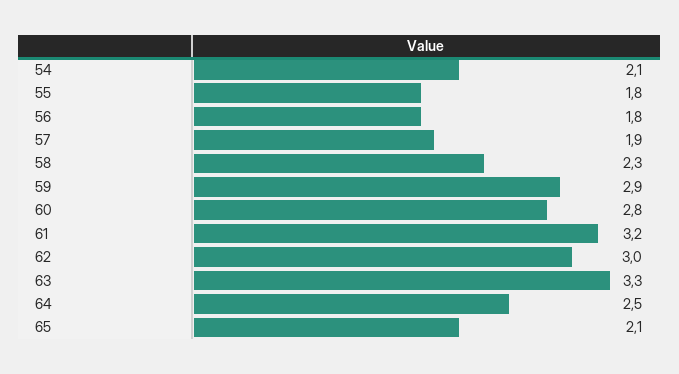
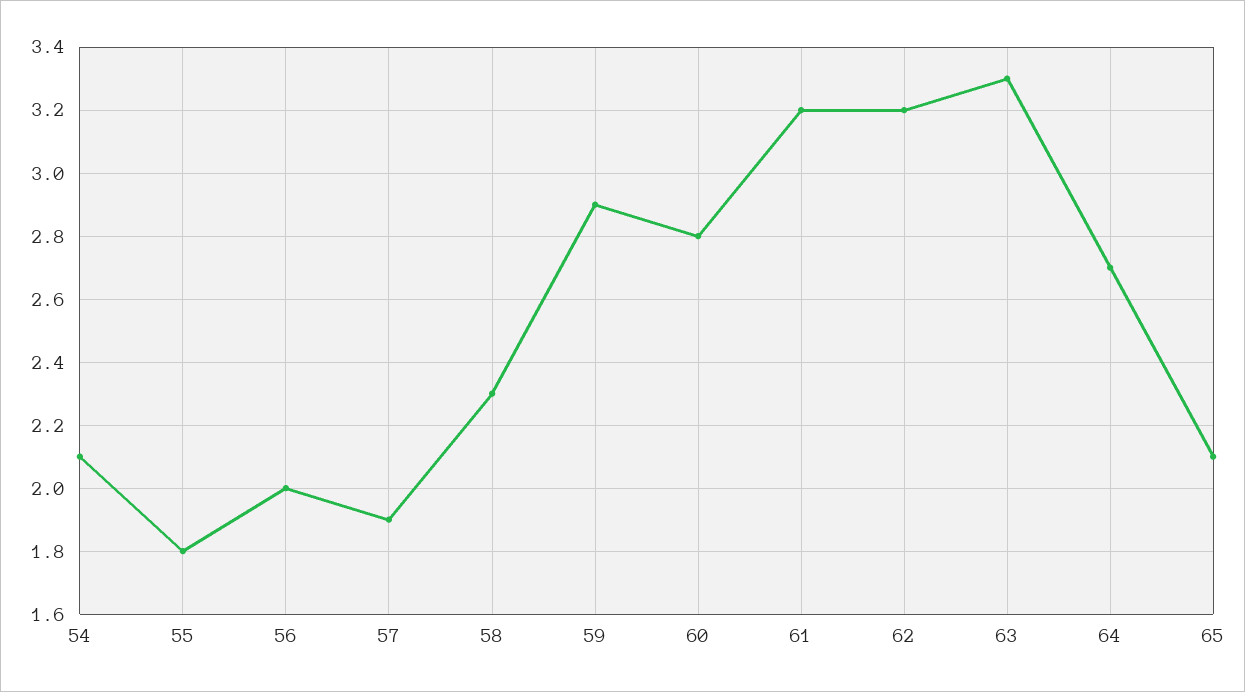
  {
    "54": 2.1,
    "55": 1.8,
-   "56": 1.8,
+   "56": 2,
    "57": 1.9,
    "58": 2.3,
    "59": 2.9,
    "60": 2.8,
    "61": 3.2,
-   "62": 3,
+   "62": 3.2,
    "63": 3.3,
-   "64": 2.5,
+   "64": 2.7,
    "65": 2.1
  }

